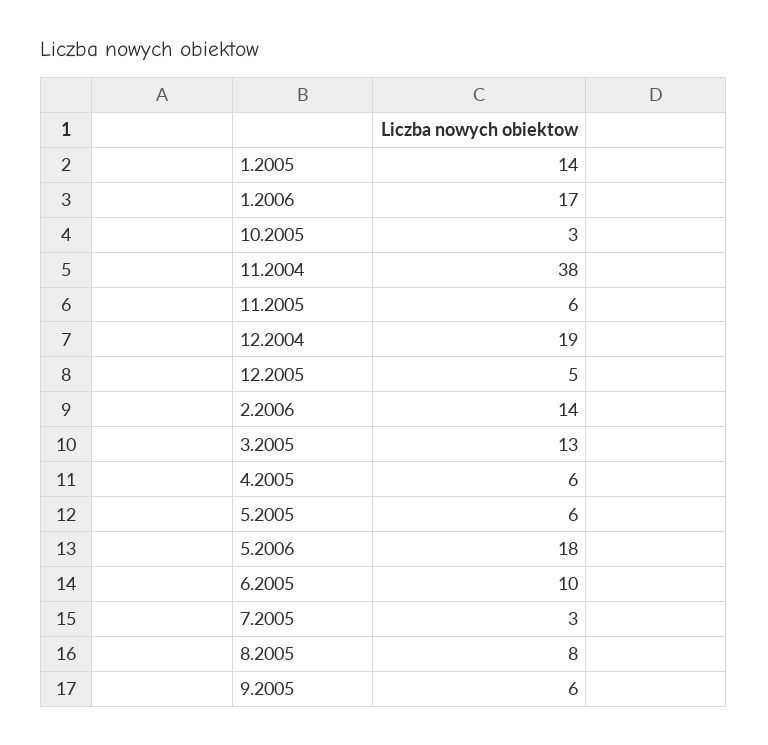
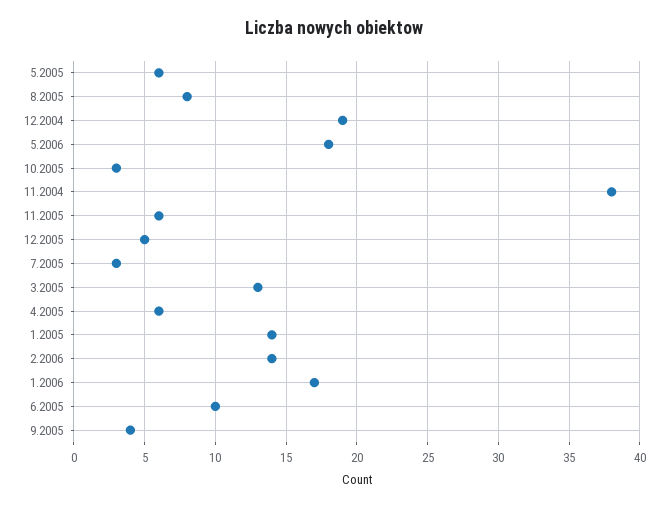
  {
    "1.2005": 14,
    "1.2006": 17,
    "10.2005": 3,
    "11.2004": 38,
    "11.2005": 6,
    "12.2004": 19,
    "12.2005": 5,
    "2.2006": 14,
    "3.2005": 13,
    "4.2005": 6,
    "5.2005": 6,
    "5.2006": 18,
    "6.2005": 10,
    "7.2005": 3,
    "8.2005": 8,
-   "9.2005": 6
+   "9.2005": 4
  }

